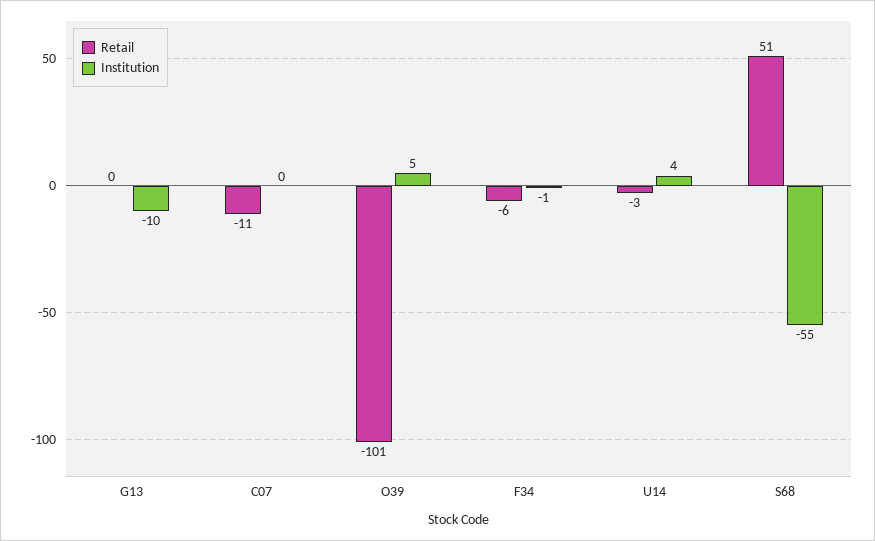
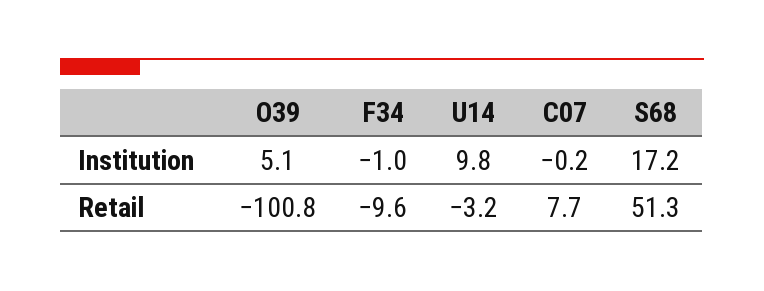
  {
    "Retail": {
-     "G13": 0,
-     "C07": -11,
+     "C07": 7.7,
      "O39": -100.8,
-     "F34": -6,
+     "F34": -9.6,
      "U14": -3.2,
      "S68": 51.3
    },
    "Institution": {
-     "G13": -10,
      "C07": -0.2,
      "O39": 5.1,
      "F34": -1,
-     "U14": 4,
+     "U14": 9.8,
-     "S68": -55
+     "S68": 17.2
    }
  }

